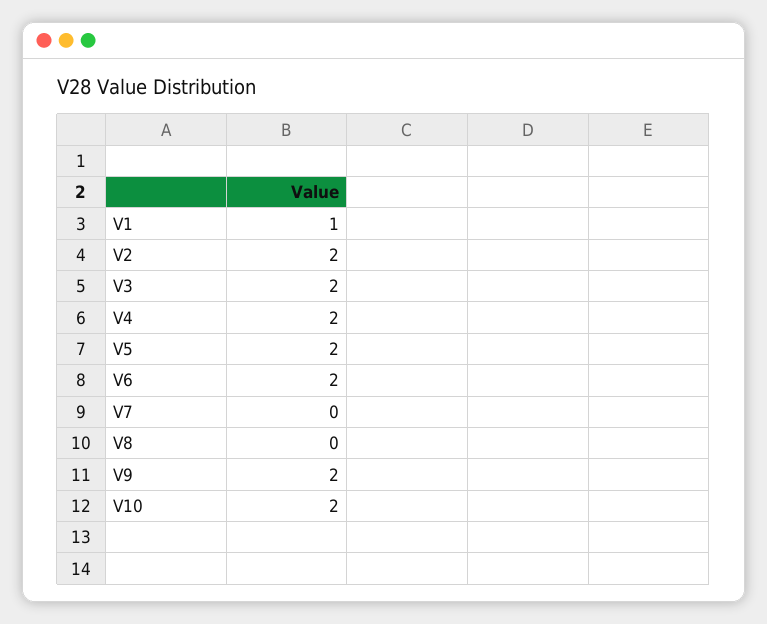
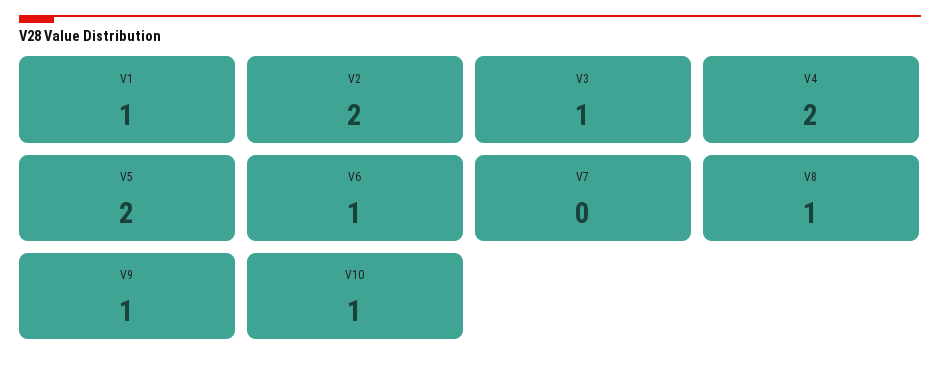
  {
    "V1": 1,
    "V2": 2,
-   "V3": 2,
+   "V3": 1,
    "V4": 2,
    "V5": 2,
-   "V6": 2,
+   "V6": 1,
    "V7": 0,
-   "V8": 0,
+   "V8": 1,
-   "V9": 2,
+   "V9": 1,
-   "V10": 2
+   "V10": 1
  }

